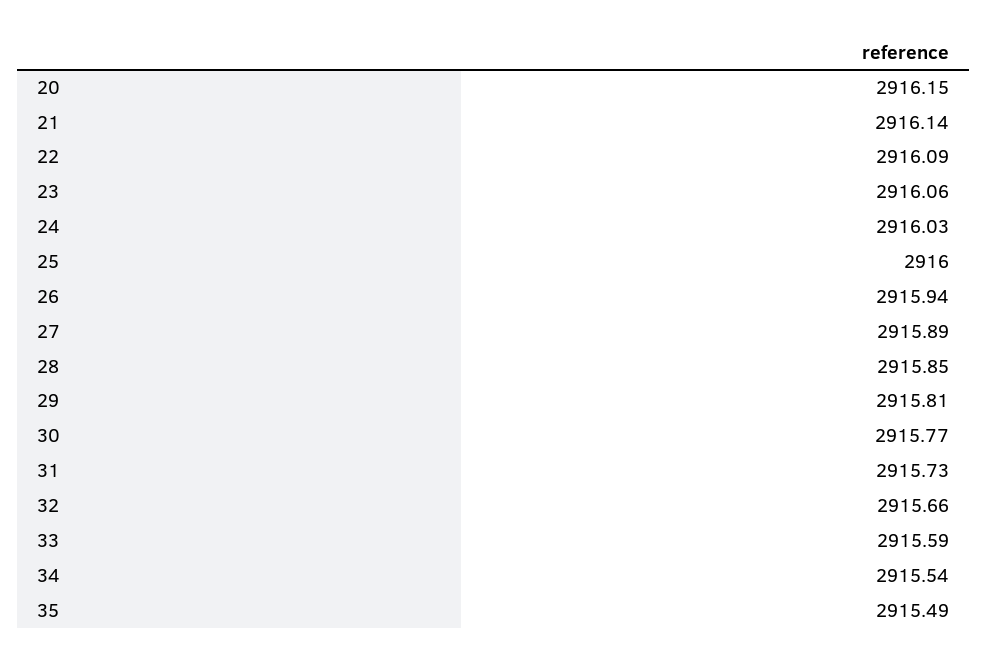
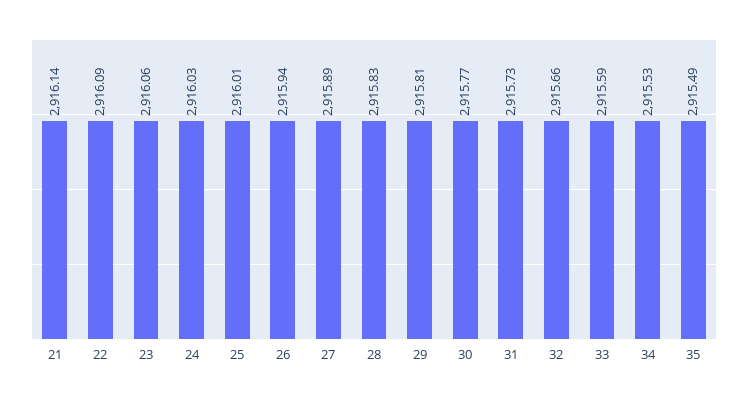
  {
-   "20": 2916.15,
    "21": 2916.14,
    "22": 2916.09,
    "23": 2916.06,
    "24": 2916.03,
-   "25": 2916,
+   "25": 2916.01,
    "26": 2915.94,
    "27": 2915.89,
-   "28": 2915.85,
+   "28": 2915.83,
    "29": 2915.81,
    "30": 2915.77,
    "31": 2915.73,
    "32": 2915.66,
    "33": 2915.59,
-   "34": 2915.54,
+   "34": 2915.53,
    "35": 2915.49
  }

